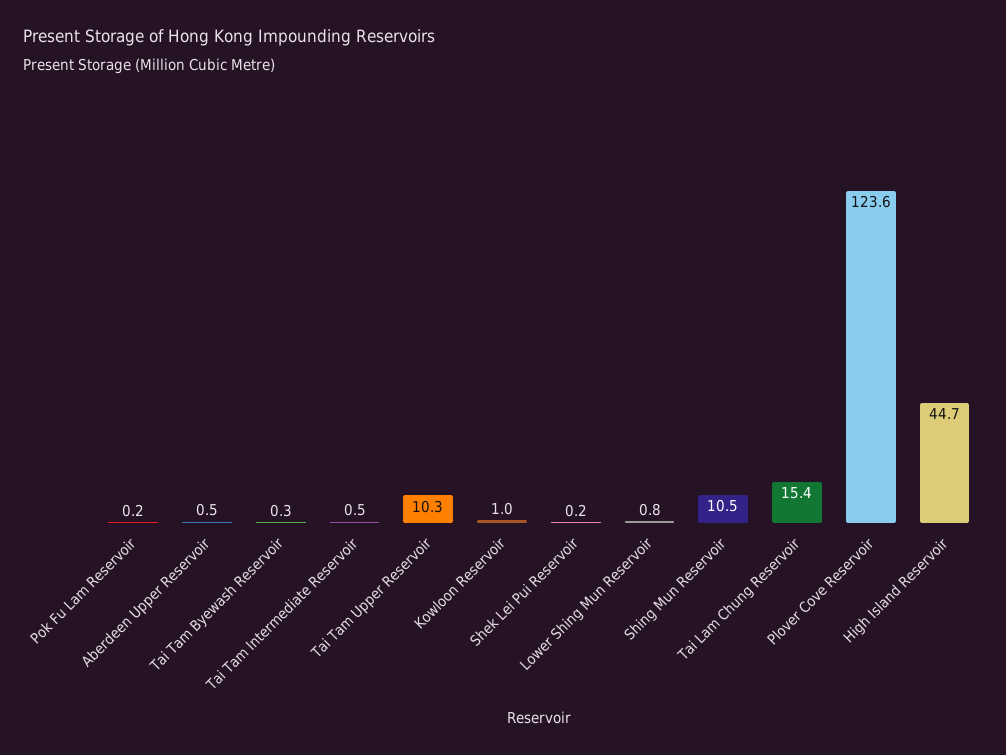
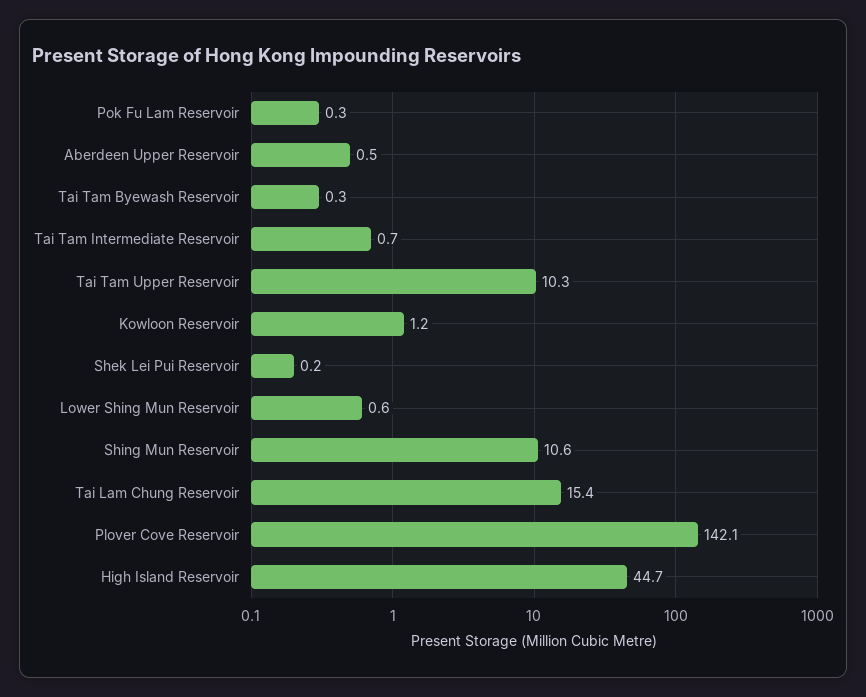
  {
-   "Pok Fu Lam Reservoir": 0.2,
+   "Pok Fu Lam Reservoir": 0.3,
    "Aberdeen Upper Reservoir": 0.5,
    "Tai Tam Byewash Reservoir": 0.3,
-   "Tai Tam Intermediate Reservoir": 0.5,
+   "Tai Tam Intermediate Reservoir": 0.7,
    "Tai Tam Upper Reservoir": 10.3,
-   "Kowloon Reservoir": 1,
+   "Kowloon Reservoir": 1.2,
    "Shek Lei Pui Reservoir": 0.2,
-   "Lower Shing Mun Reservoir": 0.8,
+   "Lower Shing Mun Reservoir": 0.6,
-   "Shing Mun Reservoir": 10.5,
+   "Shing Mun Reservoir": 10.6,
    "Tai Lam Chung Reservoir": 15.4,
-   "Plover Cove Reservoir": 123.6,
+   "Plover Cove Reservoir": 142.1,
    "High Island Reservoir": 44.7
  }

